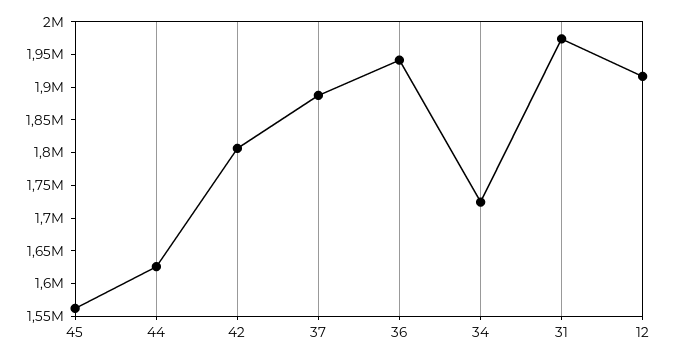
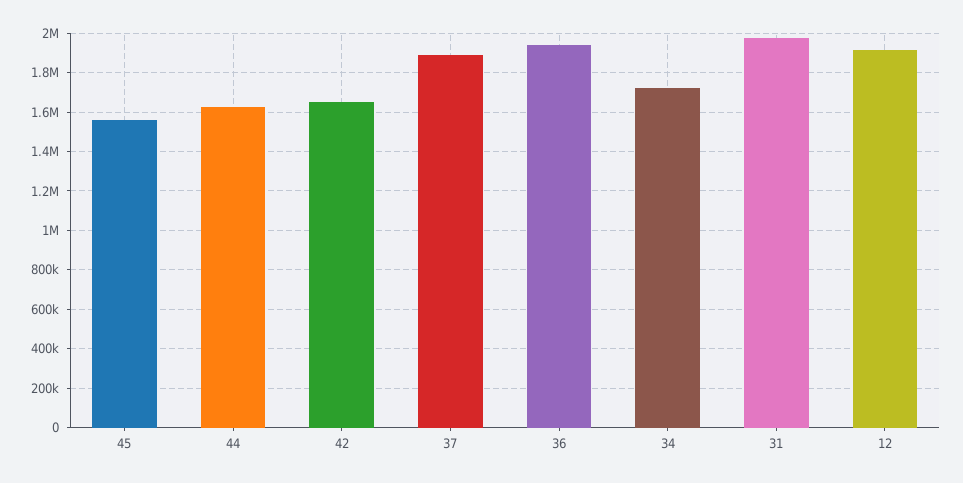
  {
    "45": 1550000,
    "44": 1625000,
-   "42": 1800000,
+   "42": 1650000,
    "37": 1900000,
    "36": 1950000,
    "34": 1725000,
    "31": 1975000,
    "12": 1925000
  }

